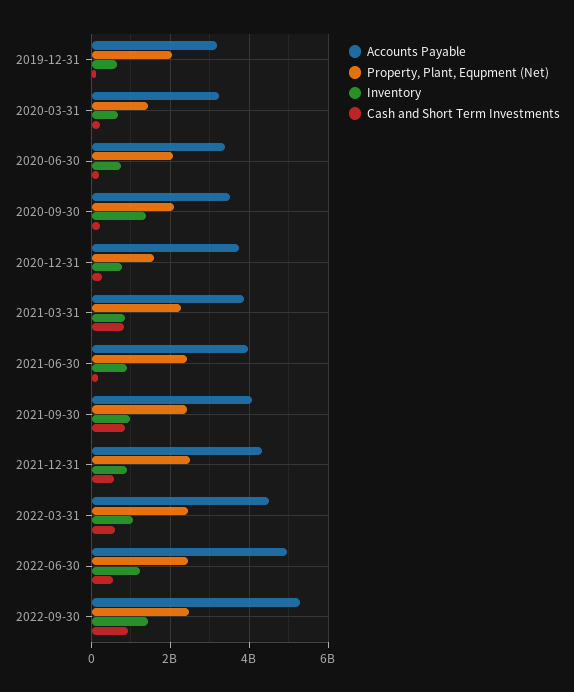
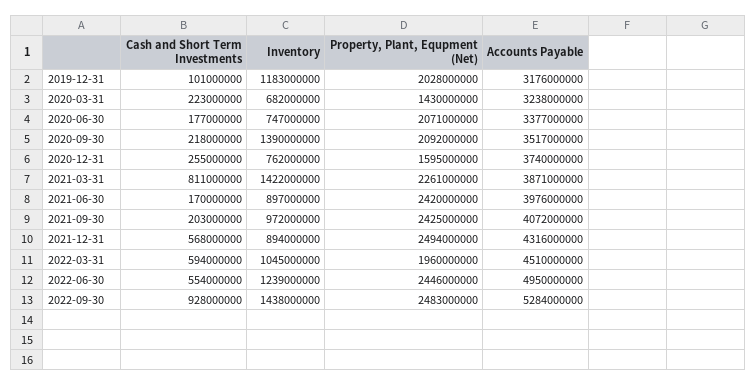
  {
    "Accounts Payable": {
      "2019-12-31": 3176000000,
      "2020-03-31": 3238000000,
      "2020-06-30": 3377000000,
      "2020-09-30": 3517000000,
      "2020-12-31": 3740000000,
      "2021-03-31": 3871000000,
      "2021-06-30": 3976000000,
      "2021-09-30": 4072000000,
      "2021-12-31": 4316000000,
      "2022-03-31": 4510000000,
      "2022-06-30": 4950000000,
      "2022-09-30": 5284000000
    },
    "Property, Plant, Equpment (Net)": {
      "2019-12-31": 2028000000,
      "2020-03-31": 1430000000,
      "2020-06-30": 2071000000,
      "2020-09-30": 2092000000,
      "2020-12-31": 1595000000,
      "2021-03-31": 2261000000,
      "2021-06-30": 2420000000,
      "2021-09-30": 2425000000,
      "2021-12-31": 2494000000,
-     "2022-03-31": 2400000000,
+     "2022-03-31": 1960000000,
      "2022-06-30": 2446000000,
      "2022-09-30": 2483000000
    },
    "Inventory": {
-     "2019-12-31": 600000000,
+     "2019-12-31": 1183000000,
      "2020-03-31": 682000000,
      "2020-06-30": 747000000,
      "2020-09-30": 1390000000,
      "2020-12-31": 762000000,
-     "2021-03-31": 800000000,
+     "2021-03-31": 1422000000,
      "2021-06-30": 897000000,
      "2021-09-30": 972000000,
      "2021-12-31": 894000000,
      "2022-03-31": 1045000000,
      "2022-06-30": 1239000000,
      "2022-09-30": 1438000000
    },
    "Cash and Short Term Investments": {
      "2019-12-31": 101000000,
      "2020-03-31": 223000000,
      "2020-06-30": 177000000,
      "2020-09-30": 218000000,
      "2020-12-31": 255000000,
      "2021-03-31": 811000000,
      "2021-06-30": 170000000,
-     "2021-09-30": 800000000,
+     "2021-09-30": 203000000,
      "2021-12-31": 568000000,
      "2022-03-31": 594000000,
      "2022-06-30": 554000000,
      "2022-09-30": 928000000
    }
  }

